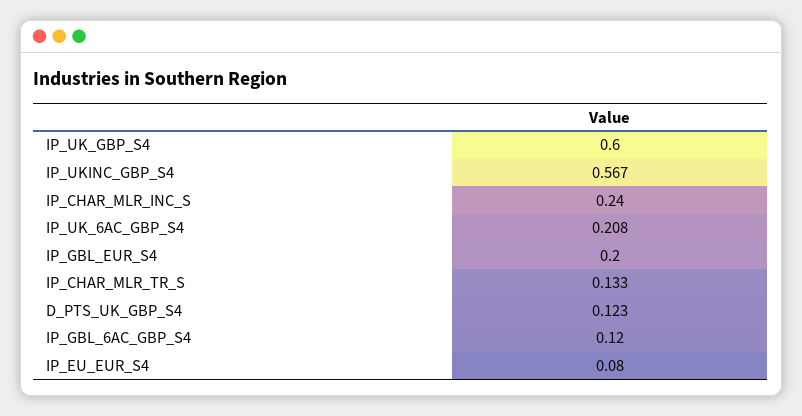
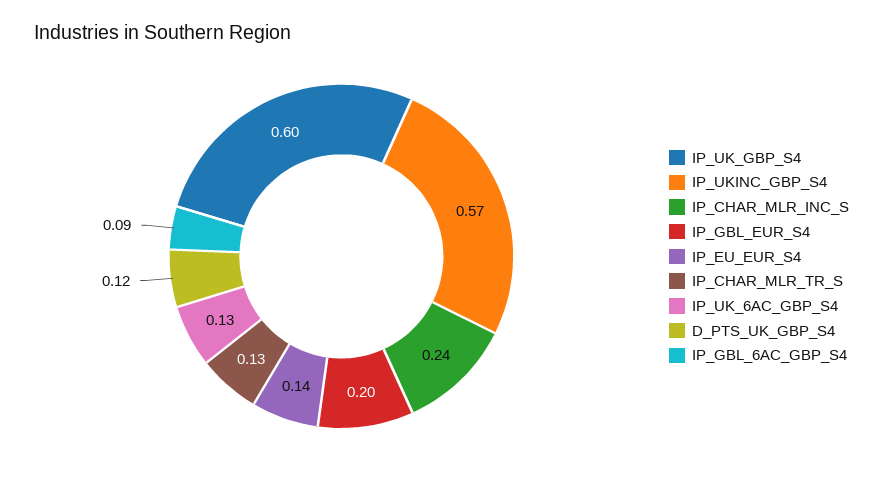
  {
    "IP_UK_GBP_S4": 0.6,
    "IP_UKINC_GBP_S4": 0.567,
    "IP_CHAR_MLR_INC_S": 0.24,
-   "IP_UK_6AC_GBP_S4": 0.208,
+   "IP_UK_6AC_GBP_S4": 0.13,
    "IP_GBL_EUR_S4": 0.2,
    "IP_CHAR_MLR_TR_S": 0.133,
    "D_PTS_UK_GBP_S4": 0.123,
-   "IP_GBL_6AC_GBP_S4": 0.12,
+   "IP_GBL_6AC_GBP_S4": 0.09,
-   "IP_EU_EUR_S4": 0.08
+   "IP_EU_EUR_S4": 0.14
  }

